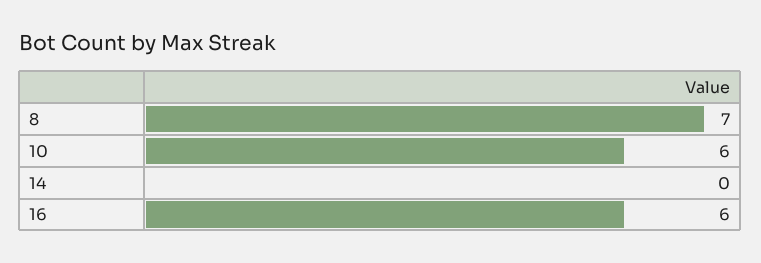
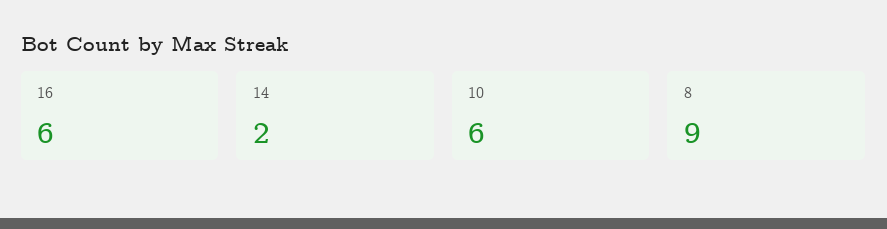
  {
-   "8": 7,
+   "8": 9,
    "10": 6,
-   "14": 0,
+   "14": 2,
    "16": 6
  }

